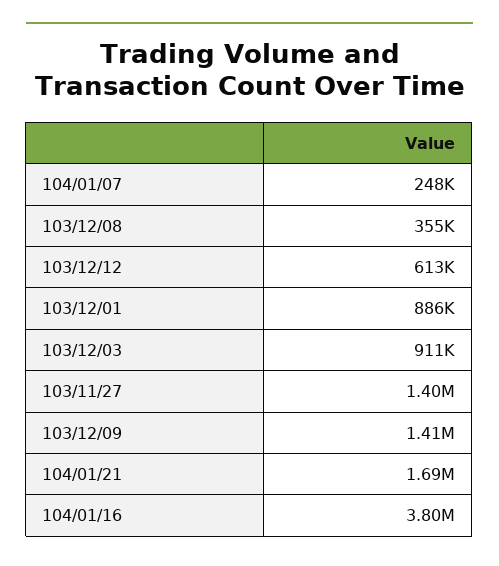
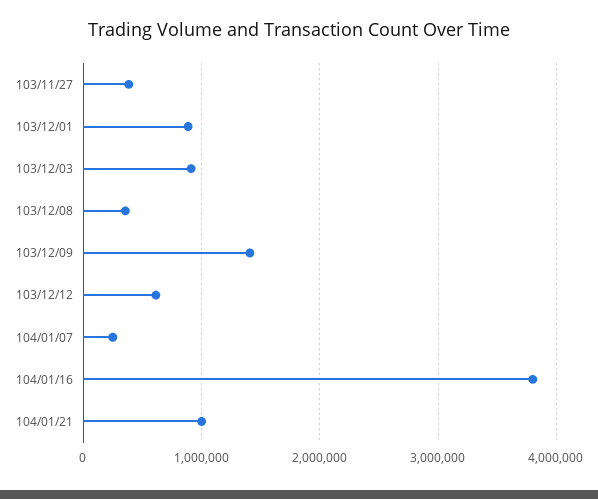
  {
    "104/01/07": 248000,
    "103/12/08": 355000,
    "103/12/12": 613000,
    "103/12/01": 886000,
    "103/12/03": 911000,
-   "103/11/27": 1400000,
+   "103/11/27": 400000,
    "103/12/09": 1410000,
-   "104/01/21": 1690000,
+   "104/01/21": 1000000,
    "104/01/16": 3800000
  }

